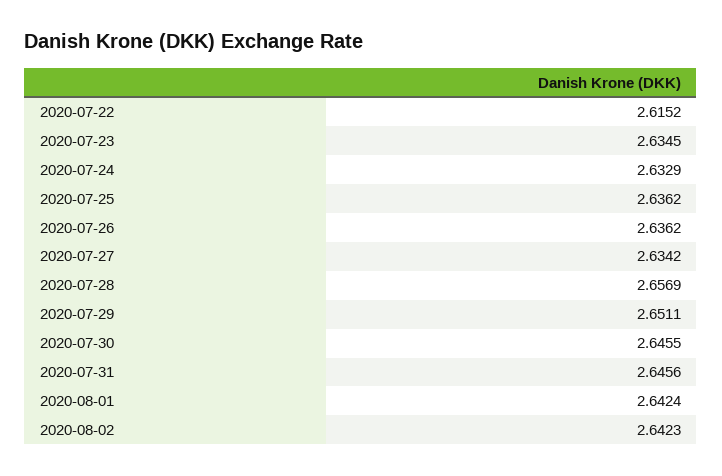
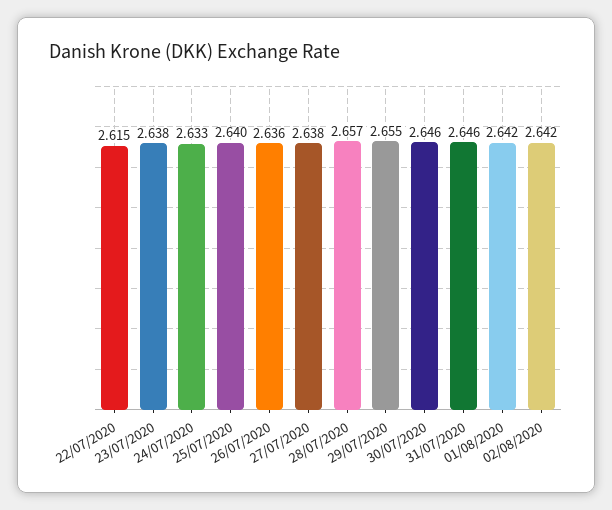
  {
    "2020-07-22": 2.6152,
-   "2020-07-23": 2.6345,
+   "2020-07-23": 2.638,
    "2020-07-24": 2.6329,
-   "2020-07-25": 2.6362,
+   "2020-07-25": 2.64,
    "2020-07-26": 2.6362,
-   "2020-07-27": 2.6342,
+   "2020-07-27": 2.638,
    "2020-07-28": 2.6569,
-   "2020-07-29": 2.6511,
+   "2020-07-29": 2.655,
    "2020-07-30": 2.6455,
    "2020-07-31": 2.6456,
    "2020-08-01": 2.6424,
    "2020-08-02": 2.6423
  }

